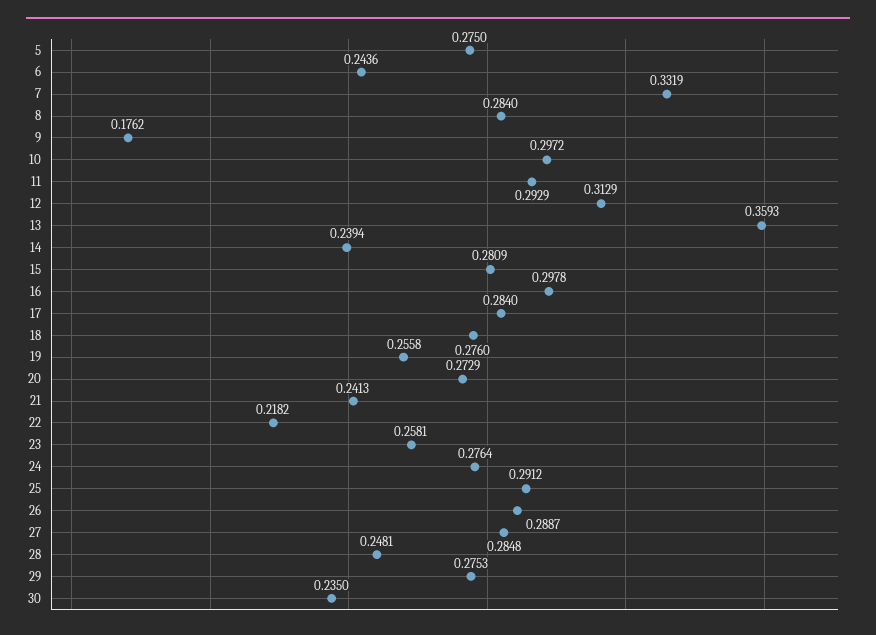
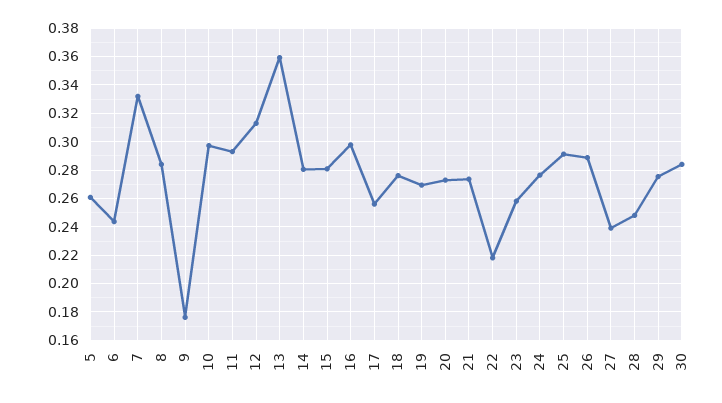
  {
-   "5": 0.275,
+   "5": 0.26,
    "6": 0.2436,
    "7": 0.3319,
    "8": 0.284,
    "9": 0.1762,
    "10": 0.2972,
    "11": 0.2929,
    "12": 0.3129,
    "13": 0.3593,
-   "14": 0.2394,
+   "14": 0.28,
    "15": 0.2809,
    "16": 0.2978,
-   "17": 0.284,
+   "17": 0.255,
    "18": 0.276,
-   "19": 0.2558,
+   "19": 0.27,
    "20": 0.2729,
-   "21": 0.2413,
+   "21": 0.275,
    "22": 0.2182,
    "23": 0.2581,
    "24": 0.2764,
    "25": 0.2912,
    "26": 0.2887,
-   "27": 0.2848,
+   "27": 0.24,
    "28": 0.2481,
    "29": 0.2753,
-   "30": 0.235
+   "30": 0.285
  }

